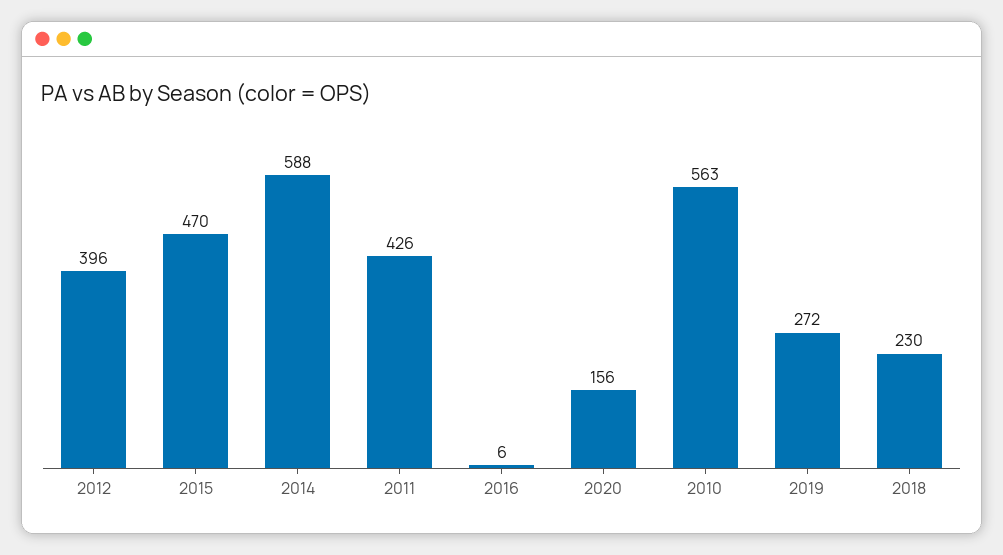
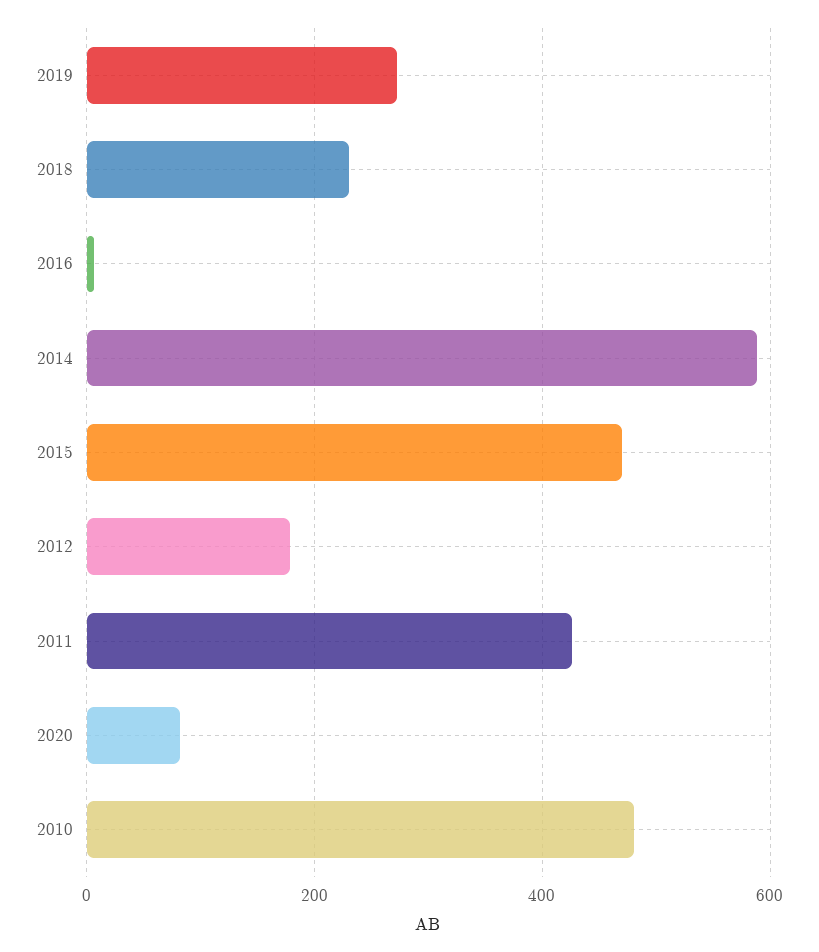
  {
-   "2012": 396,
+   "2012": 180,
    "2015": 470,
    "2014": 588,
    "2011": 426,
    "2016": 6,
-   "2020": 156,
+   "2020": 80,
-   "2010": 563,
+   "2010": 480,
    "2019": 272,
    "2018": 230
  }

